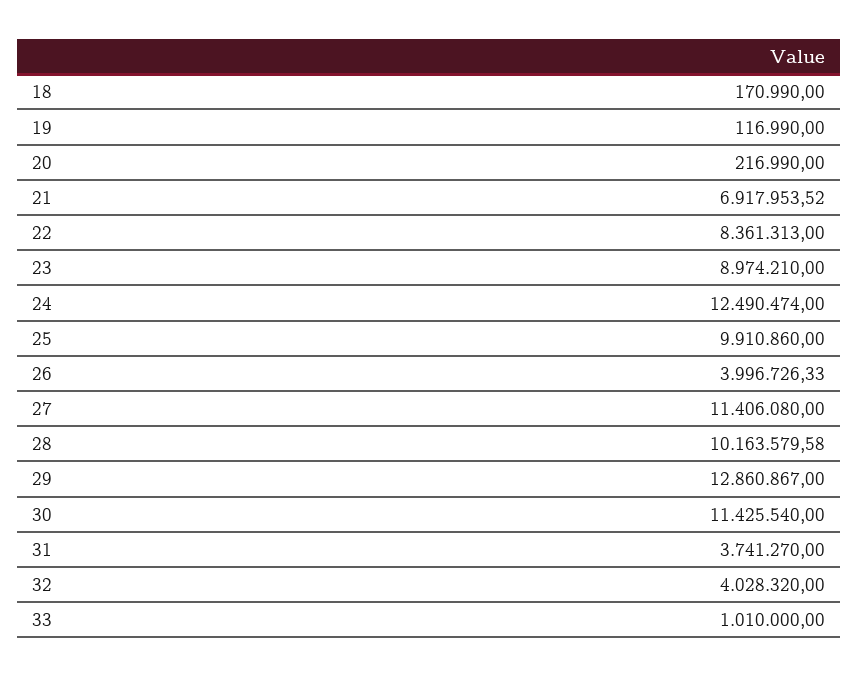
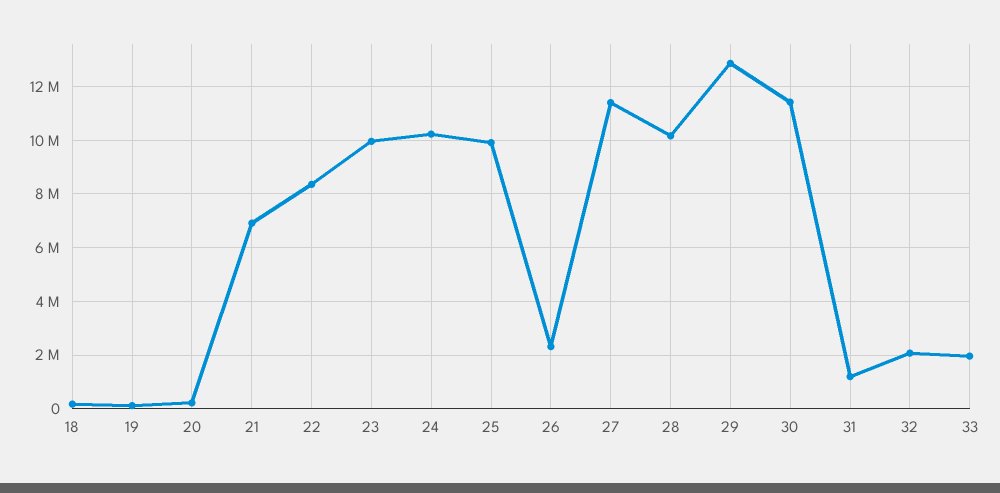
  {
    "18": 170990,
    "19": 116990,
    "20": 216990,
    "21": 6917953.52,
    "22": 8361313,
-   "23": 8974210,
+   "23": 10000000,
-   "24": 12490474,
+   "24": 10250000,
    "25": 9910860,
-   "26": 3996726.33,
+   "26": 2250000,
    "27": 11406080,
    "28": 10163579.58,
    "29": 12860867,
    "30": 11425540,
-   "31": 3741270,
+   "31": 1250000,
-   "32": 4028320,
+   "32": 2000000,
-   "33": 1010000
+   "33": 2000000
  }

